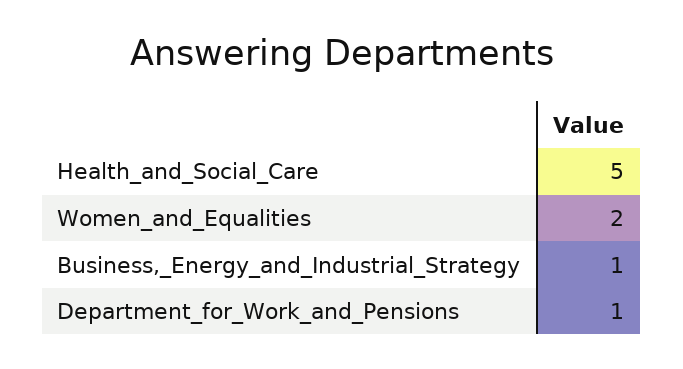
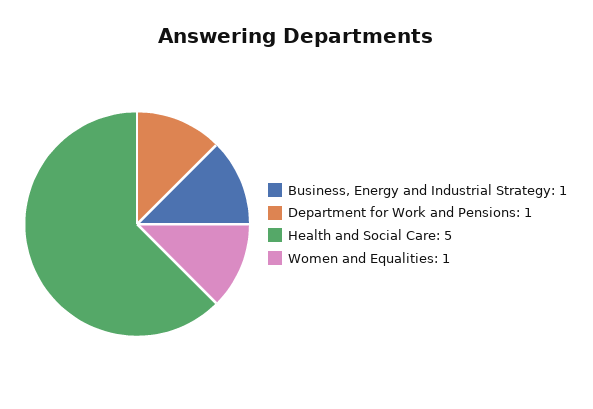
  {
    "Health_and_Social_Care": 5,
-   "Women_and_Equalities": 2,
+   "Women_and_Equalities": 1,
    "Business,_Energy_and_Industrial_Strategy": 1,
    "Department_for_Work_and_Pensions": 1
  }

